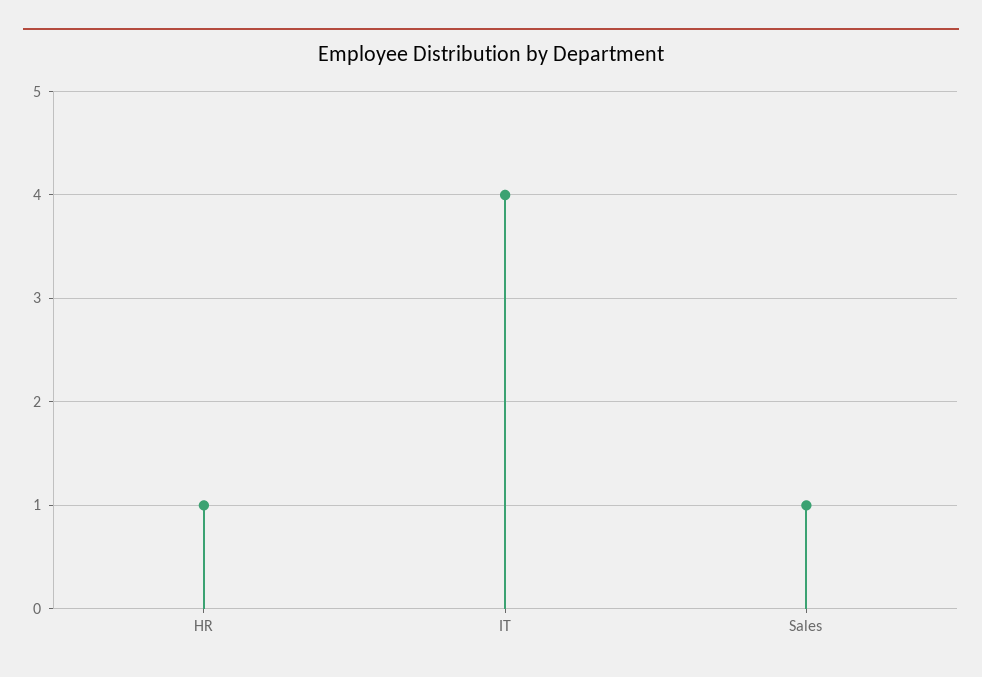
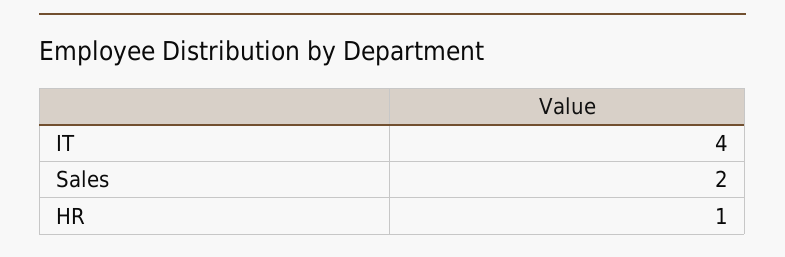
  {
    "HR": 1,
    "IT": 4,
-   "Sales": 1
+   "Sales": 2
  }

